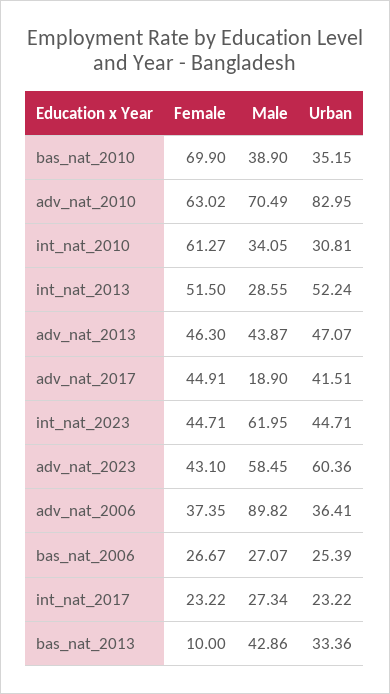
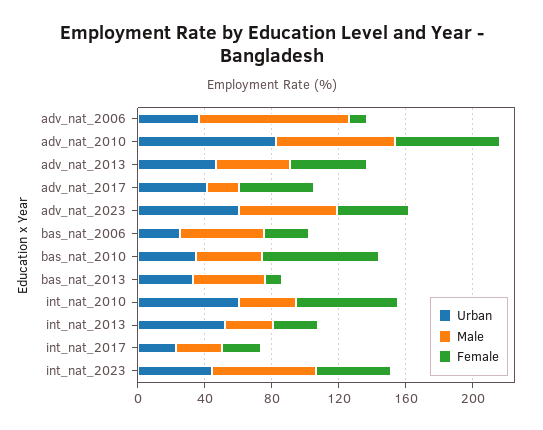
  {
    "Female": {
      "bas_nat_2010": 69.9,
      "adv_nat_2010": 63.02,
      "int_nat_2010": 61.27,
-     "int_nat_2013": 51.5,
+     "int_nat_2013": 30,
      "adv_nat_2013": 46.3,
      "adv_nat_2017": 44.91,
      "int_nat_2023": 44.71,
      "adv_nat_2023": 43.1,
-     "adv_nat_2006": 37.35,
+     "adv_nat_2006": 10,
      "bas_nat_2006": 26.67,
      "int_nat_2017": 23.22,
      "bas_nat_2013": 10
    },
    "Male": {
      "bas_nat_2010": 38.9,
      "adv_nat_2010": 70.49,
      "int_nat_2010": 34.05,
      "int_nat_2013": 28.55,
      "adv_nat_2013": 43.87,
      "adv_nat_2017": 18.9,
      "int_nat_2023": 61.95,
      "adv_nat_2023": 58.45,
      "adv_nat_2006": 89.82,
-     "bas_nat_2006": 27.07,
+     "bas_nat_2006": 50,
      "int_nat_2017": 27.34,
      "bas_nat_2013": 42.86
    },
    "Urban": {
      "bas_nat_2010": 35.15,
      "adv_nat_2010": 82.95,
-     "int_nat_2010": 30.81,
+     "int_nat_2010": 60,
      "int_nat_2013": 52.24,
      "adv_nat_2013": 47.07,
      "adv_nat_2017": 41.51,
      "int_nat_2023": 44.71,
      "adv_nat_2023": 60.36,
      "adv_nat_2006": 36.41,
      "bas_nat_2006": 25.39,
      "int_nat_2017": 23.22,
      "bas_nat_2013": 33.36
    }
  }

